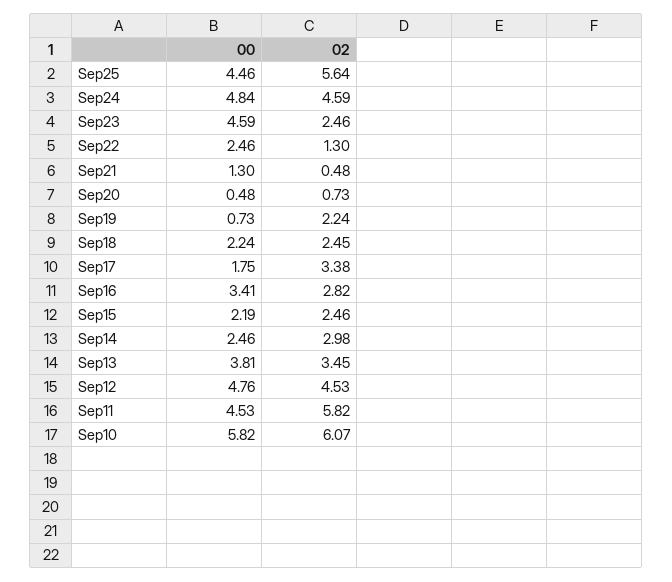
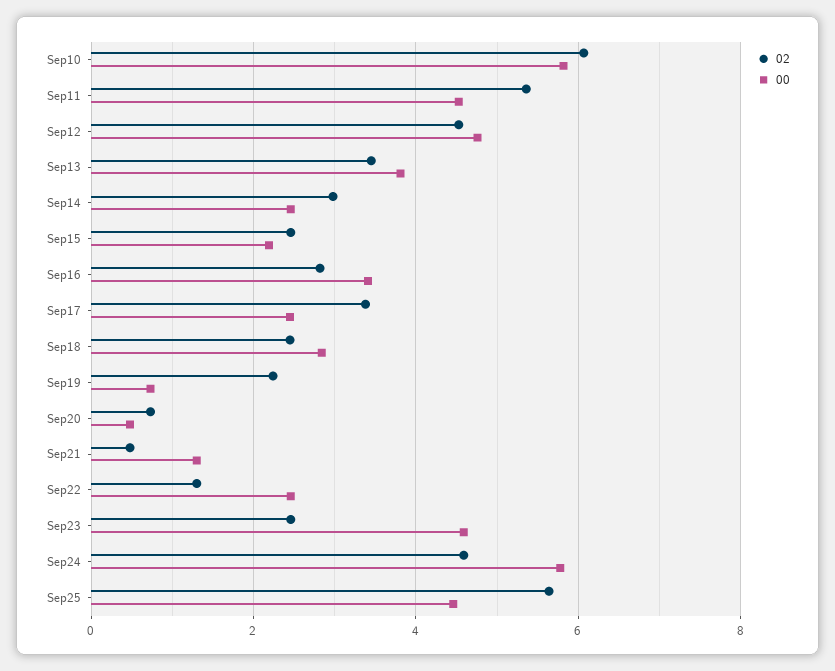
  {
    "00": {
      "Sep25": 4.46,
-     "Sep24": 4.84,
+     "Sep24": 5.8,
      "Sep23": 4.59,
      "Sep22": 2.46,
      "Sep21": 1.3,
      "Sep20": 0.48,
      "Sep19": 0.73,
-     "Sep18": 2.24,
+     "Sep18": 2.8,
-     "Sep17": 1.75,
+     "Sep17": 2.4,
      "Sep16": 3.41,
      "Sep15": 2.19,
      "Sep14": 2.46,
      "Sep13": 3.81,
      "Sep12": 4.76,
      "Sep11": 4.53,
      "Sep10": 5.82
    },
    "02": {
      "Sep25": 5.64,
      "Sep24": 4.59,
      "Sep23": 2.46,
      "Sep22": 1.3,
      "Sep21": 0.48,
      "Sep20": 0.73,
      "Sep19": 2.24,
      "Sep18": 2.45,
      "Sep17": 3.38,
      "Sep16": 2.82,
      "Sep15": 2.46,
      "Sep14": 2.98,
      "Sep13": 3.45,
      "Sep12": 4.53,
-     "Sep11": 5.82,
+     "Sep11": 5.4,
      "Sep10": 6.07
    }
  }

